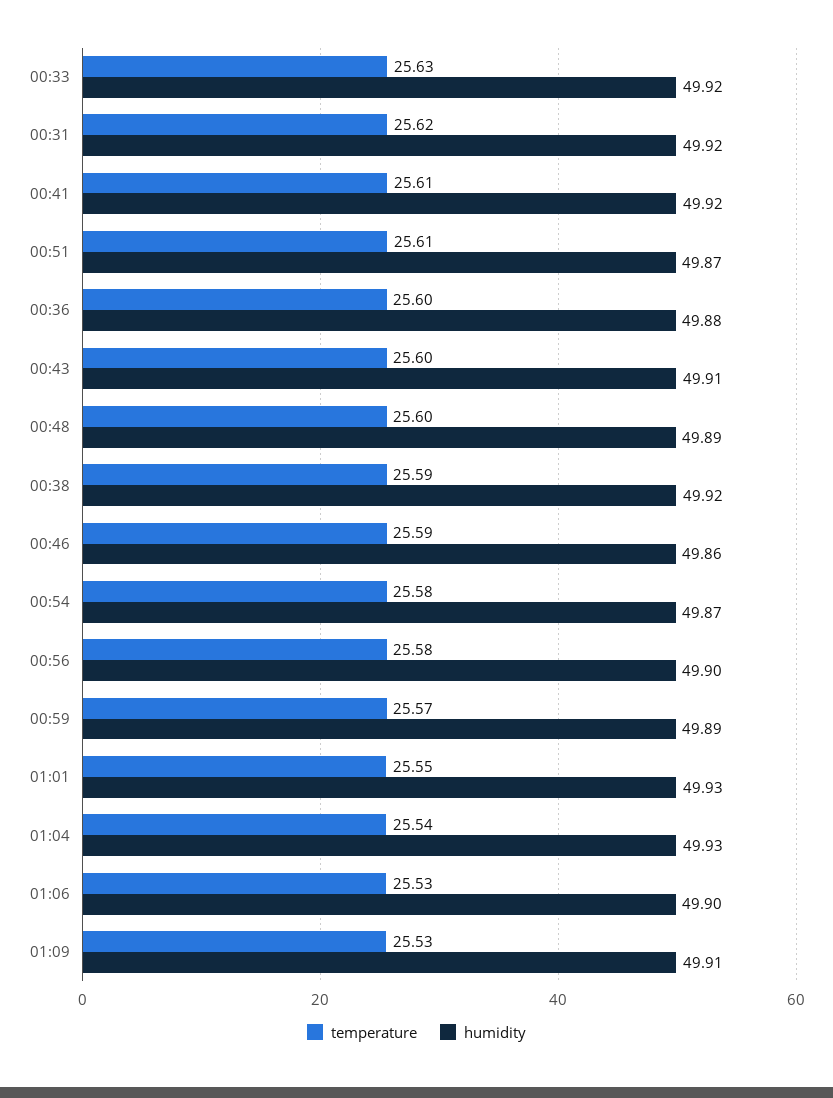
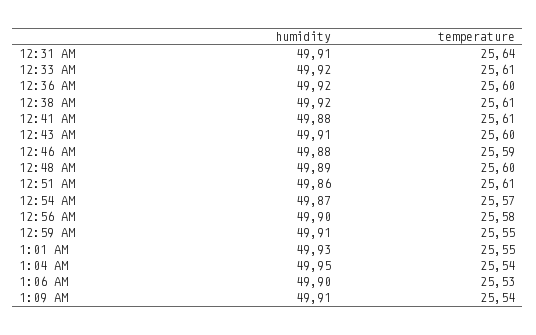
  {
    "temperature": {
-     "00:33": 25.63,
+     "00:33": 25.61,
-     "00:31": 25.62,
+     "00:31": 25.64,
      "00:41": 25.61,
      "00:51": 25.61,
      "00:36": 25.6,
      "00:43": 25.6,
      "00:48": 25.6,
-     "00:38": 25.59,
+     "00:38": 25.61,
      "00:46": 25.59,
-     "00:54": 25.58,
+     "00:54": 25.57,
      "00:56": 25.58,
-     "00:59": 25.57,
+     "00:59": 25.55,
      "01:01": 25.55,
      "01:04": 25.54,
      "01:06": 25.53,
-     "01:09": 25.53
+     "01:09": 25.54
    },
    "humidity": {
      "00:33": 49.92,
-     "00:31": 49.92,
+     "00:31": 49.91,
-     "00:41": 49.92,
+     "00:41": 49.88,
-     "00:51": 49.87,
+     "00:51": 49.86,
-     "00:36": 49.88,
+     "00:36": 49.92,
      "00:43": 49.91,
      "00:48": 49.89,
      "00:38": 49.92,
-     "00:46": 49.86,
+     "00:46": 49.88,
      "00:54": 49.87,
      "00:56": 49.9,
-     "00:59": 49.89,
+     "00:59": 49.91,
      "01:01": 49.93,
-     "01:04": 49.93,
+     "01:04": 49.95,
      "01:06": 49.9,
      "01:09": 49.91
    }
  }

